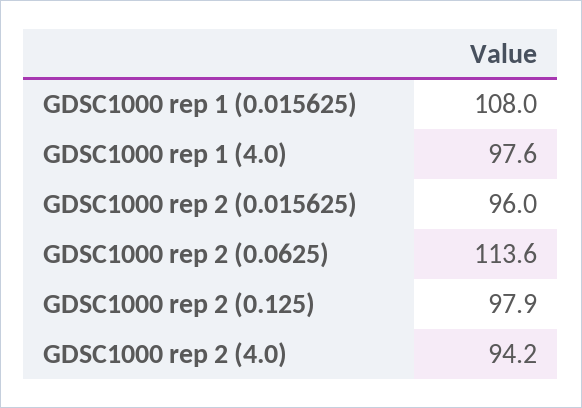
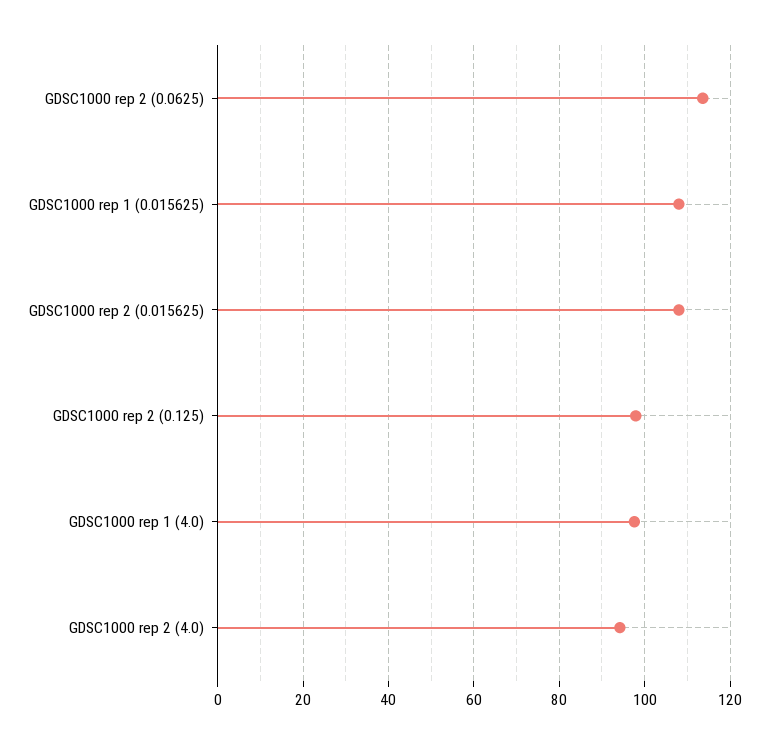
  {
    "GDSC1000 rep 1 (0.015625)": 108,
    "GDSC1000 rep 1 (4.0)": 97.6,
-   "GDSC1000 rep 2 (0.015625)": 96,
+   "GDSC1000 rep 2 (0.015625)": 108,
    "GDSC1000 rep 2 (0.0625)": 113.6,
    "GDSC1000 rep 2 (0.125)": 97.9,
    "GDSC1000 rep 2 (4.0)": 94.2
  }

